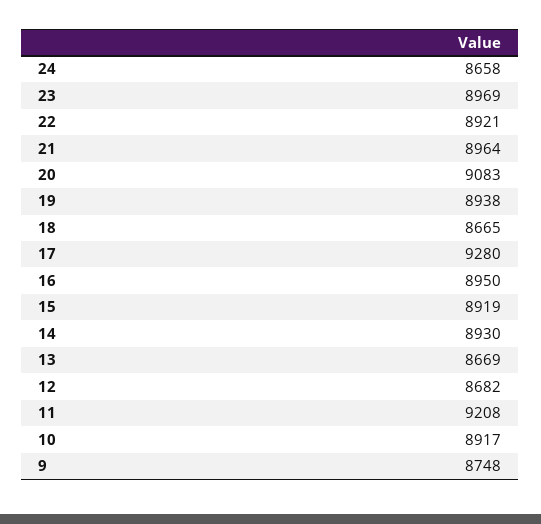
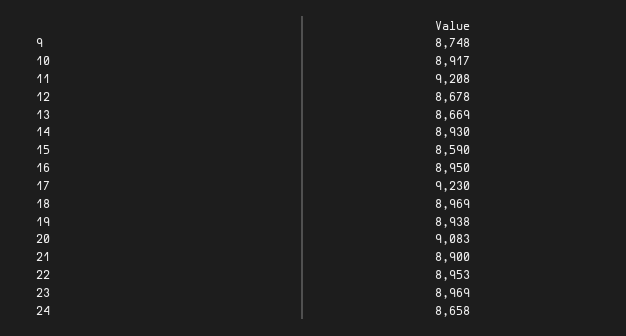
  {
    "24": 8658,
    "23": 8969,
-   "22": 8921,
+   "22": 8953,
-   "21": 8964,
+   "21": 8900,
    "20": 9083,
    "19": 8938,
-   "18": 8665,
+   "18": 8969,
-   "17": 9280,
+   "17": 9230,
    "16": 8950,
-   "15": 8919,
+   "15": 8590,
    "14": 8930,
    "13": 8669,
-   "12": 8682,
+   "12": 8678,
    "11": 9208,
    "10": 8917,
    "9": 8748
  }

